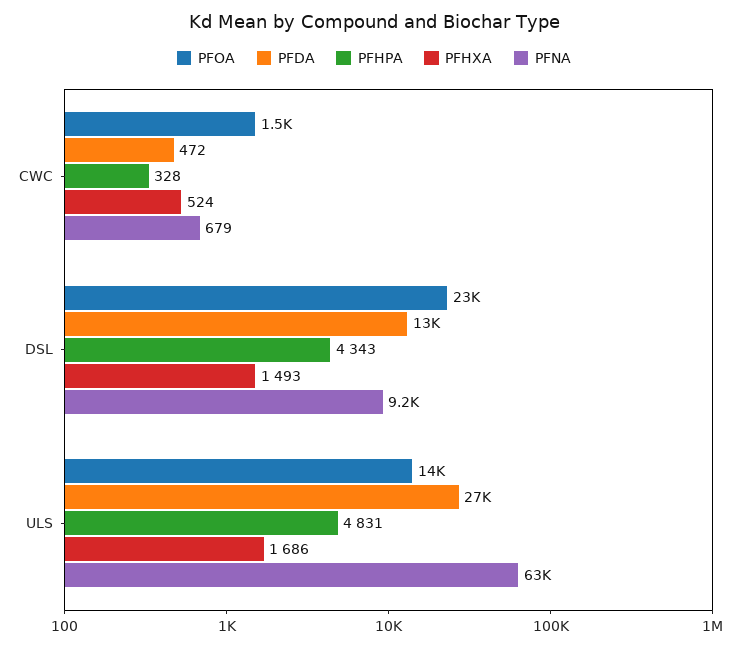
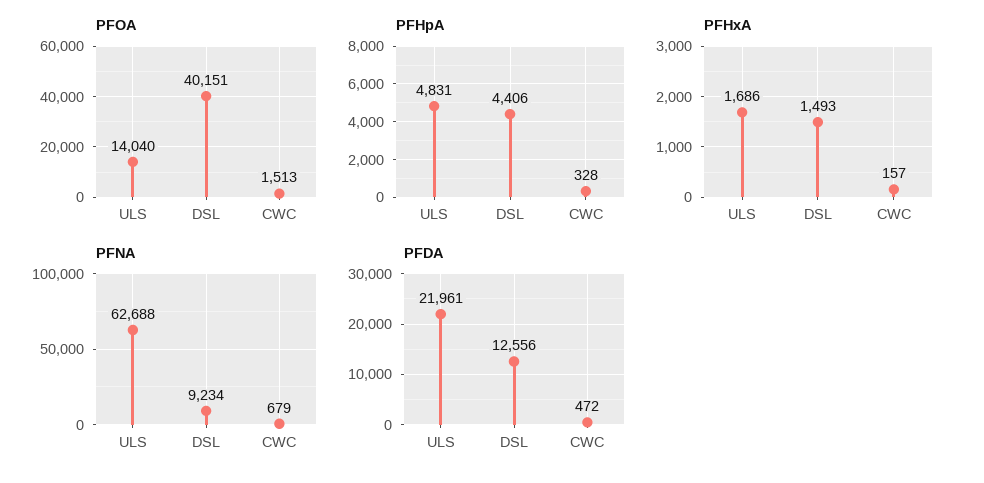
  {
    "PFOA": {
      "CWC": 1513,
-     "DSL": 23000,
+     "DSL": 40151,
      "ULS": 14040
    },
    "PFDA": {
      "CWC": 472,
      "DSL": 12556,
-     "ULS": 27000
+     "ULS": 21961
    },
    "PFHPA": {
      "CWC": 328,
-     "DSL": 4343,
+     "DSL": 4406,
      "ULS": 4831
    },
    "PFHXA": {
-     "CWC": 524,
+     "CWC": 157,
      "DSL": 1493,
      "ULS": 1686
    },
    "PFNA": {
      "CWC": 679,
      "DSL": 9234,
      "ULS": 62688
    }
  }

